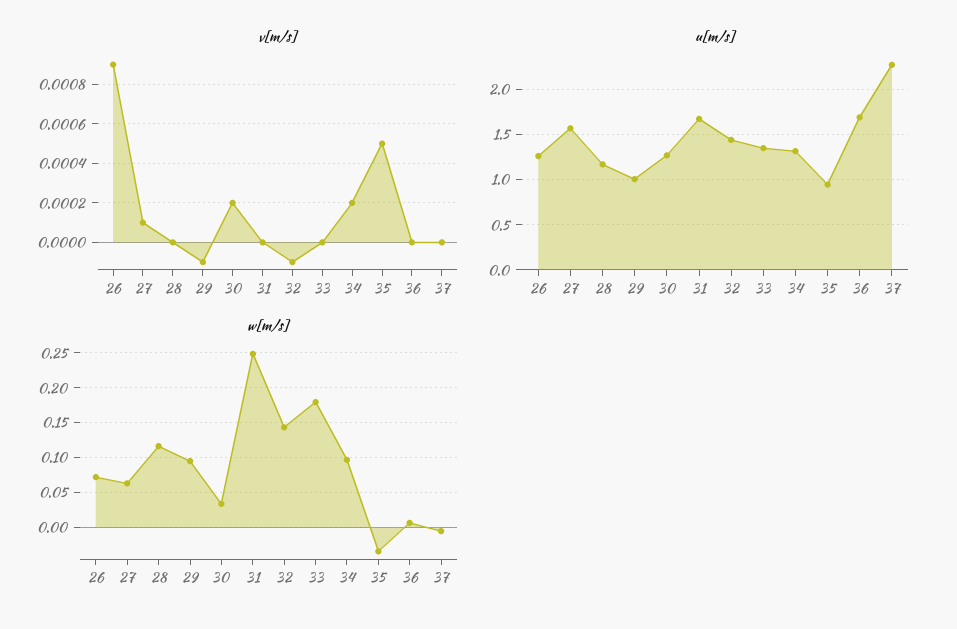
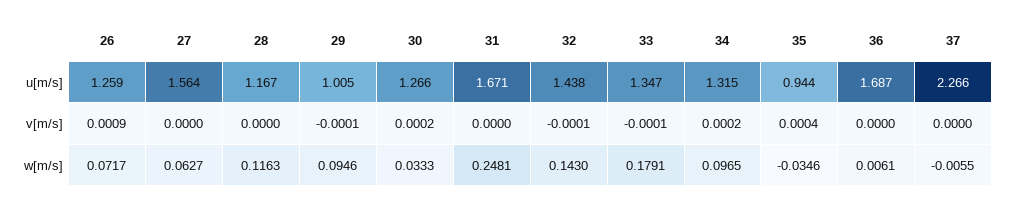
  {
    "v[m/s]": {
      "26": 0.0009,
-     "27": 0.0001,
+     "27": 0,
      "28": 0,
      "29": -0.0001,
      "30": 0.0002,
      "31": 0,
      "32": -0.0001,
-     "33": 0,
+     "33": -0.0001,
      "34": 0.0002,
-     "35": 0.0005,
+     "35": 0.0004,
      "36": 0,
      "37": 0
    },
    "u[m/s]": {
      "26": 1.259,
      "27": 1.564,
      "28": 1.167,
      "29": 1.005,
      "30": 1.266,
      "31": 1.671,
      "32": 1.438,
      "33": 1.347,
      "34": 1.315,
      "35": 0.944,
      "36": 1.687,
      "37": 2.266
    },
    "w[m/s]": {
      "26": 0.0717,
      "27": 0.0627,
      "28": 0.1163,
      "29": 0.0946,
      "30": 0.0333,
      "31": 0.2481,
      "32": 0.143,
      "33": 0.1791,
      "34": 0.0965,
      "35": -0.0346,
      "36": 0.0061,
      "37": -0.0055
    }
  }

